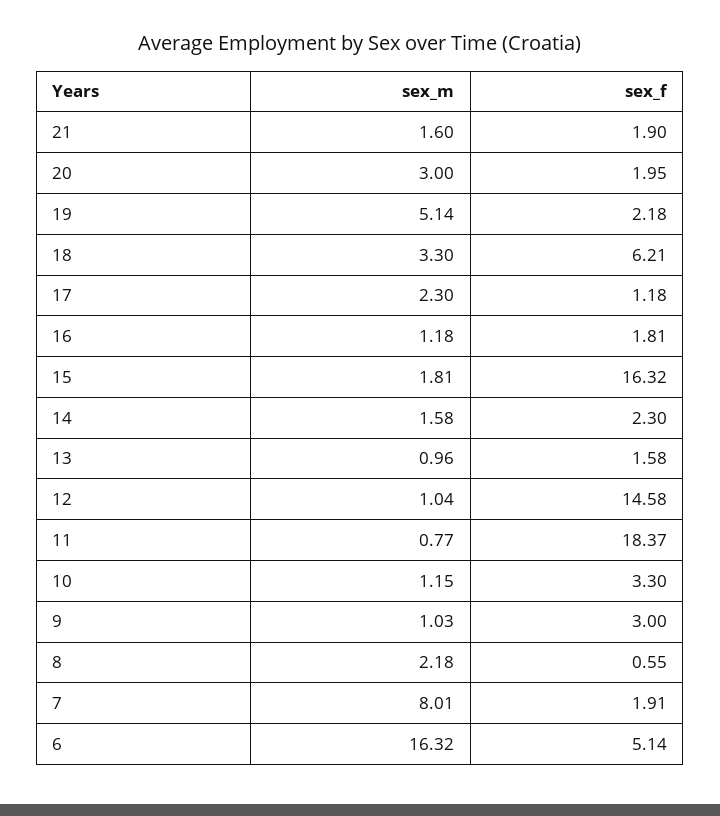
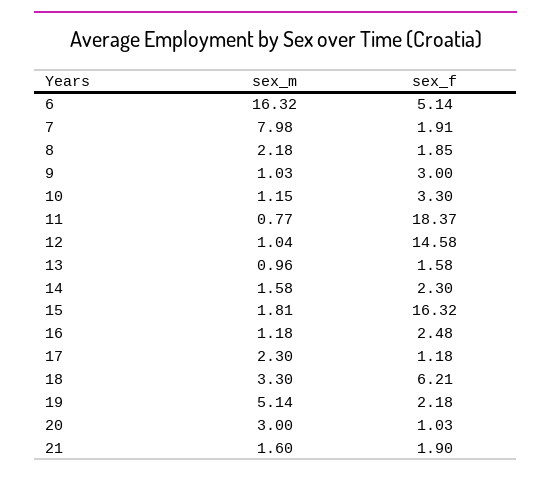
  {
    "sex_m": {
      "21": 1.6,
      "20": 3,
      "19": 5.14,
      "18": 3.3,
      "17": 2.3,
      "16": 1.18,
      "15": 1.81,
      "14": 1.58,
      "13": 0.96,
      "12": 1.04,
      "11": 0.77,
      "10": 1.15,
      "9": 1.03,
      "8": 2.18,
-     "7": 8.01,
+     "7": 7.98,
      "6": 16.32
    },
    "sex_f": {
      "21": 1.9,
-     "20": 1.95,
+     "20": 1.03,
      "19": 2.18,
      "18": 6.21,
      "17": 1.18,
-     "16": 1.81,
+     "16": 2.48,
      "15": 16.32,
      "14": 2.3,
      "13": 1.58,
      "12": 14.58,
      "11": 18.37,
      "10": 3.3,
      "9": 3,
-     "8": 0.55,
+     "8": 1.85,
      "7": 1.91,
      "6": 5.14
    }
  }

